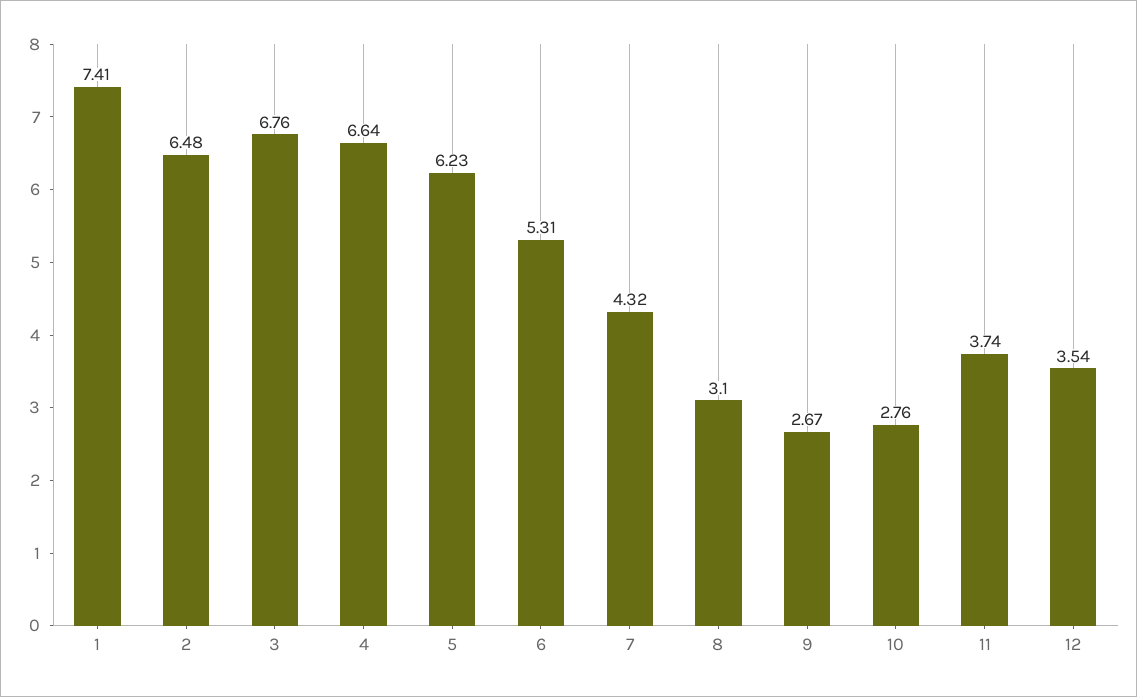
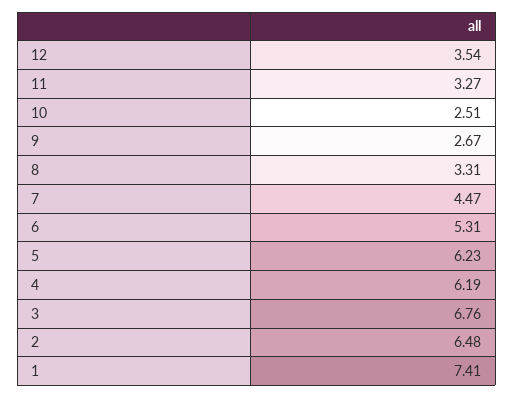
  {
    "1": 7.41,
    "2": 6.48,
    "3": 6.76,
-   "4": 6.64,
+   "4": 6.19,
    "5": 6.23,
    "6": 5.31,
-   "7": 4.32,
+   "7": 4.47,
-   "8": 3.1,
+   "8": 3.31,
    "9": 2.67,
-   "10": 2.76,
+   "10": 2.51,
-   "11": 3.74,
+   "11": 3.27,
    "12": 3.54
  }

